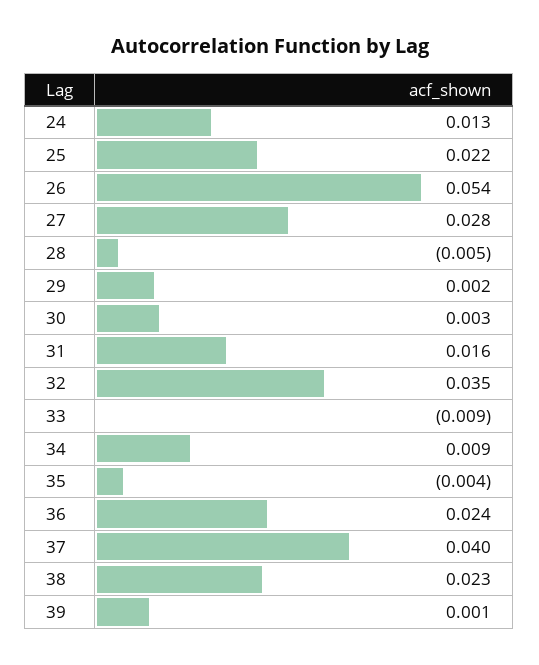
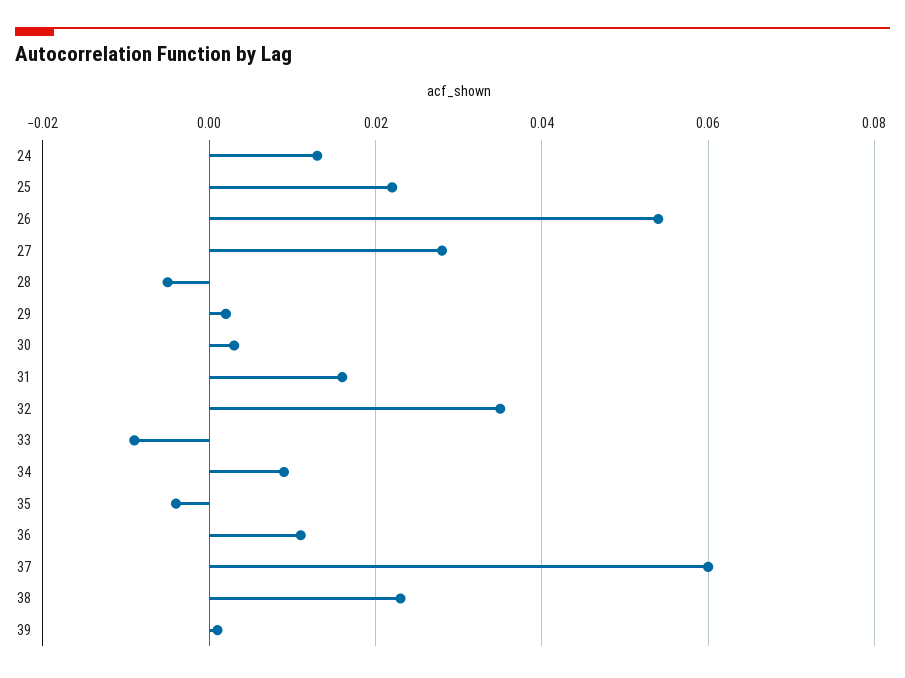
  {
    "24": 0.013,
    "25": 0.022,
    "26": 0.054,
    "27": 0.028,
    "28": -0.005,
    "29": 0.002,
    "30": 0.003,
    "31": 0.016,
    "32": 0.035,
    "33": -0.009,
    "34": 0.009,
    "35": -0.004,
-   "36": 0.024,
+   "36": 0.01,
-   "37": 0.04,
+   "37": 0.06,
    "38": 0.023,
    "39": 0.001
  }

